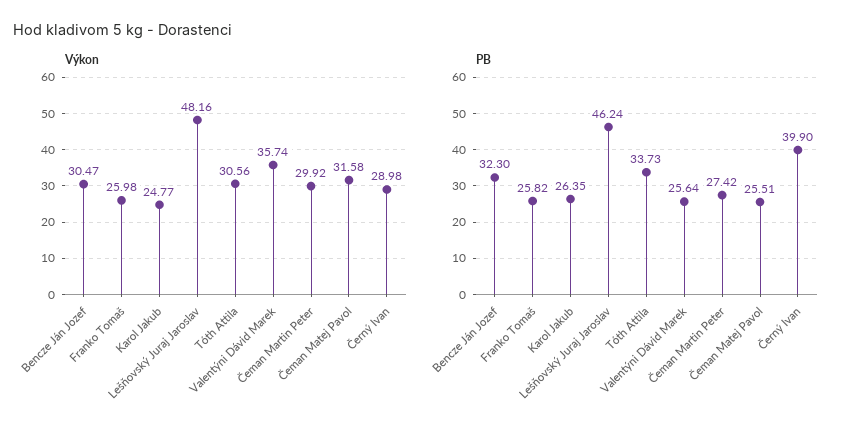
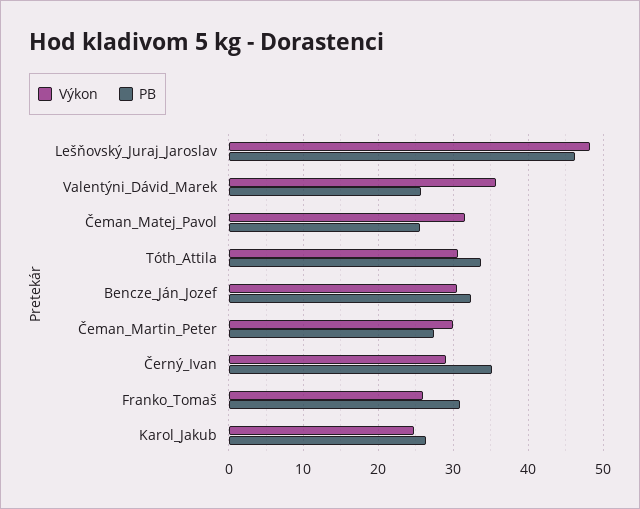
  {
    "Výkon": {
      "Bencze Ján Jozef": 30.47,
      "Franko Tomaš": 25.98,
      "Karol Jakub": 24.77,
      "Lešňovský Juraj Jaroslav": 48.16,
      "Tóth Attila": 30.56,
      "Valentýni Dávid Marek": 35.74,
      "Čeman Martin Peter": 29.92,
      "Čeman Matej Pavol": 31.58,
      "Černý Ivan": 28.98
    },
    "PB": {
      "Bencze Ján Jozef": 32.3,
-     "Franko Tomaš": 25.82,
+     "Franko Tomaš": 31,
      "Karol Jakub": 26.35,
      "Lešňovský Juraj Jaroslav": 46.24,
      "Tóth Attila": 33.73,
      "Valentýni Dávid Marek": 25.64,
      "Čeman Martin Peter": 27.42,
      "Čeman Matej Pavol": 25.51,
-     "Černý Ivan": 39.9
+     "Černý Ivan": 35
    }
  }

